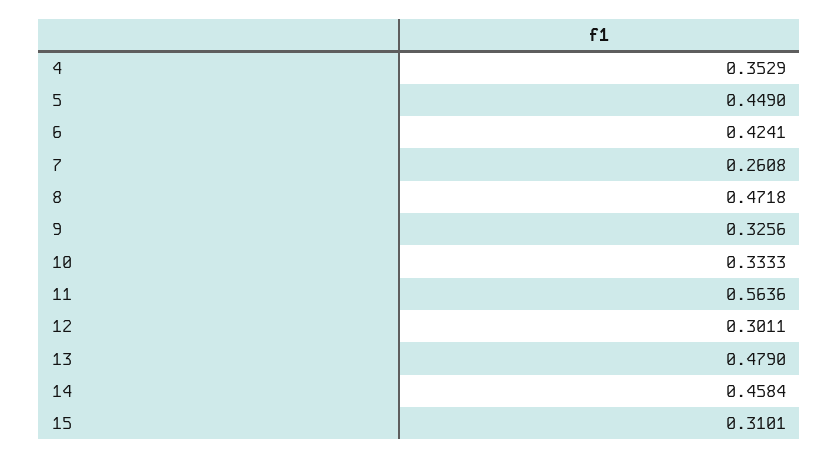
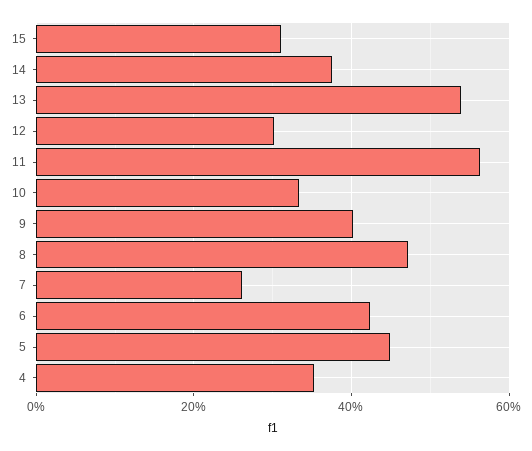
  {
    "4": 0.3529,
    "5": 0.449,
    "6": 0.4241,
    "7": 0.2608,
    "8": 0.4718,
-   "9": 0.3256,
+   "9": 0.4,
    "10": 0.3333,
    "11": 0.5636,
    "12": 0.3011,
-   "13": 0.479,
+   "13": 0.54,
-   "14": 0.4584,
+   "14": 0.38,
    "15": 0.3101
  }

